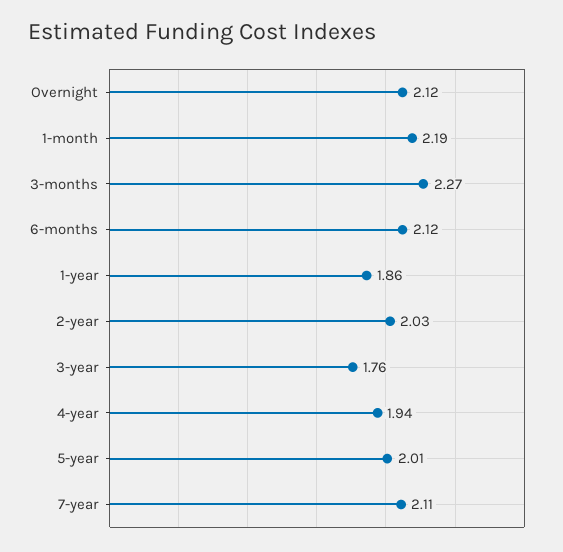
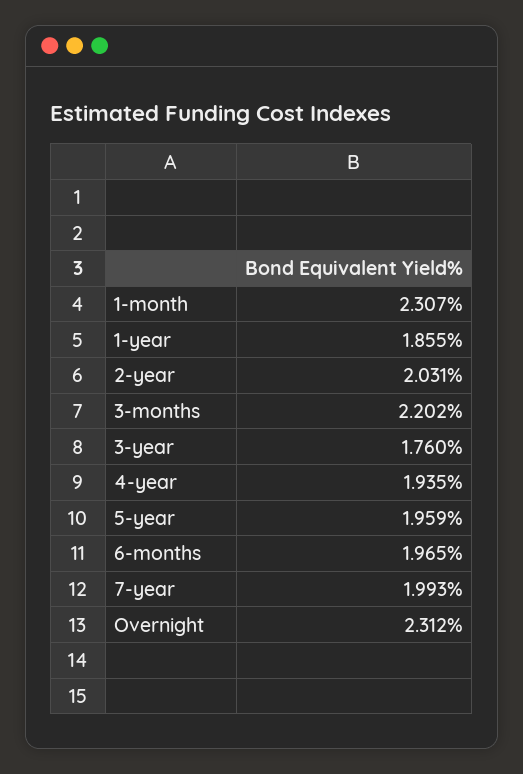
  {
-   "Overnight": 2.12,
+   "Overnight": 2.312,
-   "1-month": 2.19,
+   "1-month": 2.307,
-   "3-months": 2.27,
+   "3-months": 2.202,
-   "6-months": 2.12,
+   "6-months": 1.965,
    "1-year": 1.855,
    "2-year": 2.031,
    "3-year": 1.76,
    "4-year": 1.935,
-   "5-year": 2.01,
+   "5-year": 1.959,
-   "7-year": 2.11
+   "7-year": 1.993
  }

